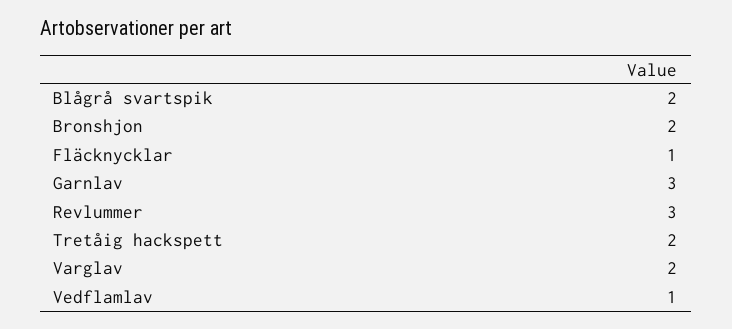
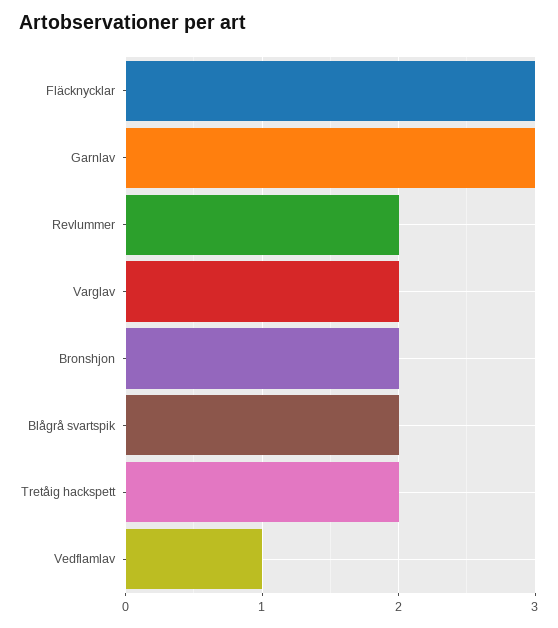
  {
    "Blågrå svartspik": 2,
    "Bronshjon": 2,
-   "Fläcknycklar": 1,
+   "Fläcknycklar": 3,
    "Garnlav": 3,
-   "Revlummer": 3,
+   "Revlummer": 2,
    "Tretåig hackspett": 2,
    "Varglav": 2,
    "Vedflamlav": 1
  }

